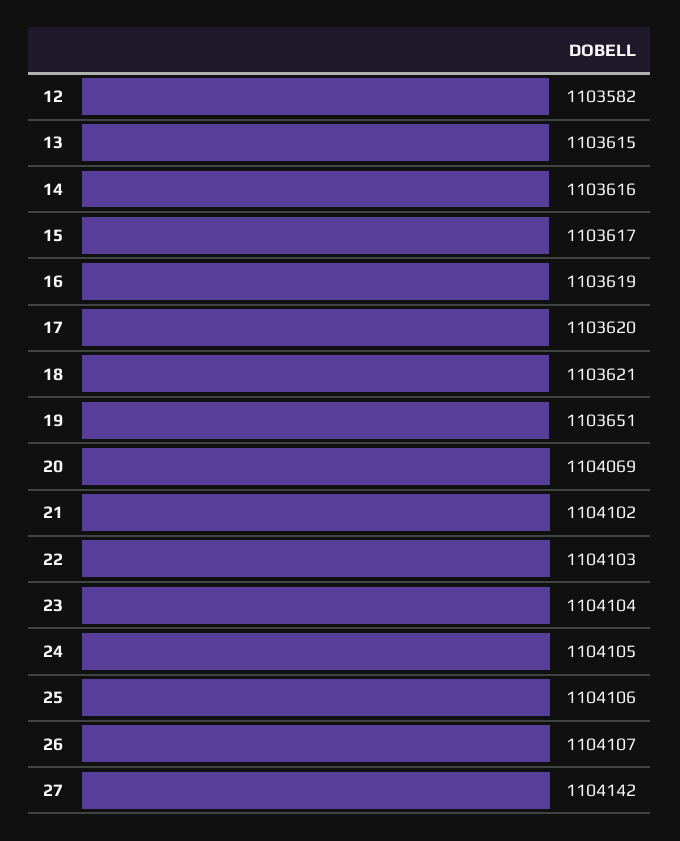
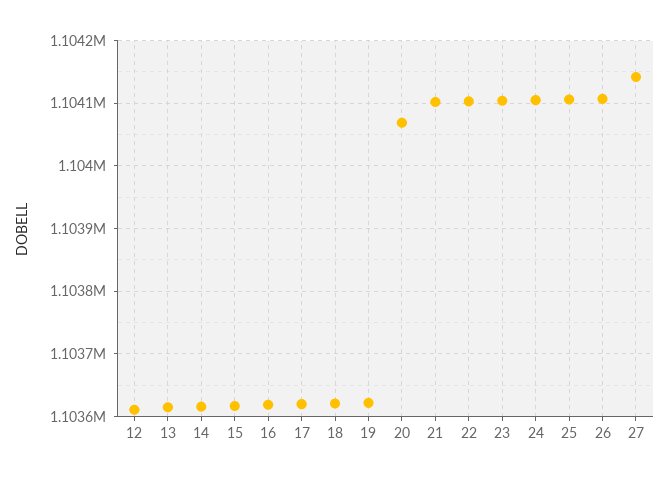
  {
-   "12": 1103582,
+   "12": 1103610,
    "13": 1103615,
    "14": 1103616,
    "15": 1103617,
    "16": 1103619,
    "17": 1103620,
    "18": 1103621,
-   "19": 1103651,
+   "19": 1103620,
    "20": 1104069,
    "21": 1104102,
    "22": 1104103,
    "23": 1104104,
    "24": 1104105,
    "25": 1104106,
    "26": 1104107,
    "27": 1104142
  }

